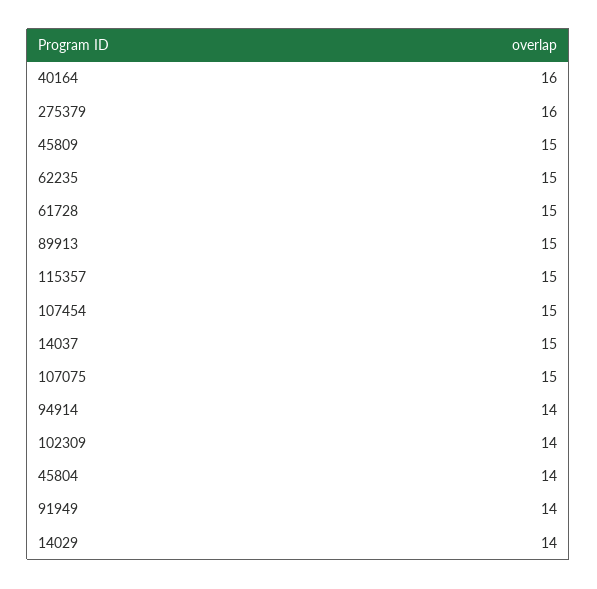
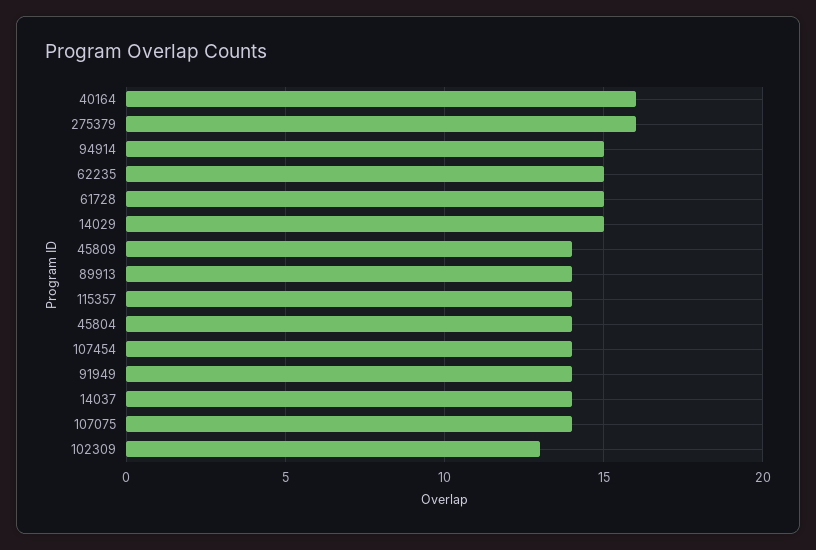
  {
    "40164": 16,
    "275379": 16,
-   "45809": 15,
+   "45809": 14,
    "62235": 15,
    "61728": 15,
-   "89913": 15,
+   "89913": 14,
-   "115357": 15,
+   "115357": 14,
-   "107454": 15,
+   "107454": 14,
-   "14037": 15,
+   "14037": 14,
-   "107075": 15,
+   "107075": 14,
-   "94914": 14,
+   "94914": 15,
-   "102309": 14,
+   "102309": 13,
    "45804": 14,
    "91949": 14,
-   "14029": 14
+   "14029": 15
  }

